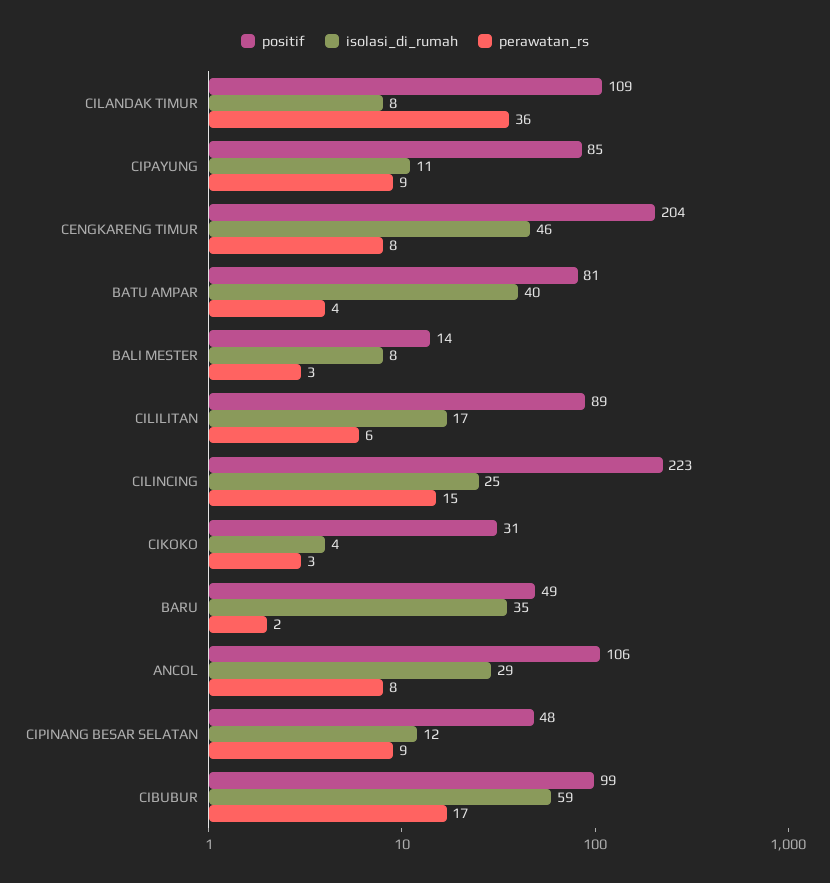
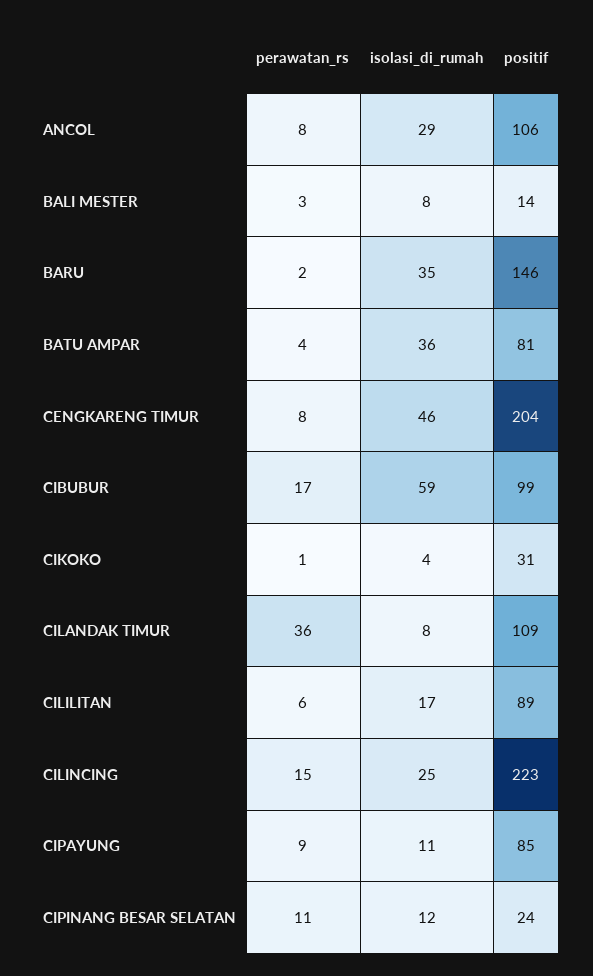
  {
    "positif": {
      "CILANDAK TIMUR": 109,
      "CIPAYUNG": 85,
      "CENGKARENG TIMUR": 204,
      "BATU AMPAR": 81,
      "BALI MESTER": 14,
      "CILILITAN": 89,
      "CILINCING": 223,
      "CIKOKO": 31,
-     "BARU": 49,
+     "BARU": 146,
      "ANCOL": 106,
-     "CIPINANG BESAR SELATAN": 48,
+     "CIPINANG BESAR SELATAN": 24,
      "CIBUBUR": 99
    },
    "isolasi_di_rumah": {
      "CILANDAK TIMUR": 8,
      "CIPAYUNG": 11,
      "CENGKARENG TIMUR": 46,
-     "BATU AMPAR": 40,
+     "BATU AMPAR": 36,
      "BALI MESTER": 8,
      "CILILITAN": 17,
      "CILINCING": 25,
      "CIKOKO": 4,
      "BARU": 35,
      "ANCOL": 29,
      "CIPINANG BESAR SELATAN": 12,
      "CIBUBUR": 59
    },
    "perawatan_rs": {
      "CILANDAK TIMUR": 36,
      "CIPAYUNG": 9,
      "CENGKARENG TIMUR": 8,
      "BATU AMPAR": 4,
      "BALI MESTER": 3,
      "CILILITAN": 6,
      "CILINCING": 15,
-     "CIKOKO": 3,
+     "CIKOKO": 1,
      "BARU": 2,
      "ANCOL": 8,
-     "CIPINANG BESAR SELATAN": 9,
+     "CIPINANG BESAR SELATAN": 11,
      "CIBUBUR": 17
    }
  }

